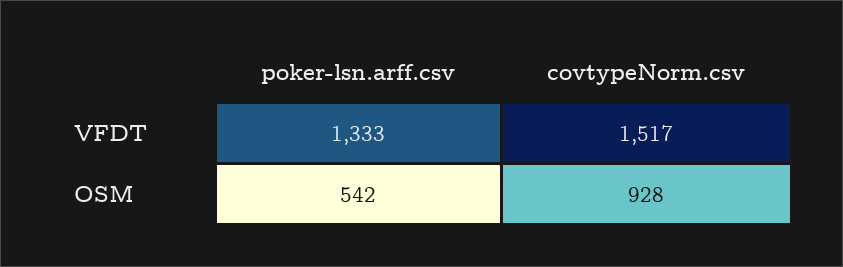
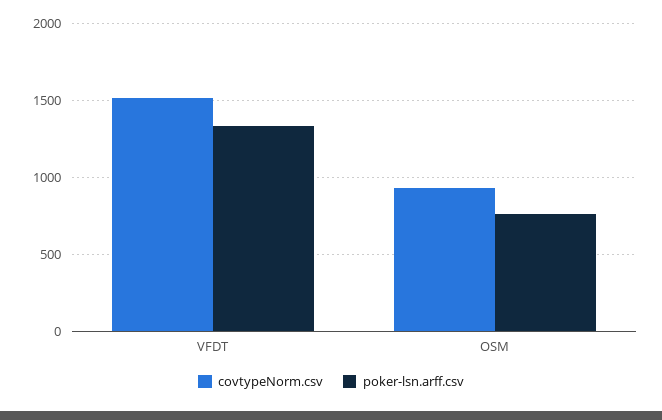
  {
    "poker-lsn.arff.csv": {
      "VFDT": 1333,
-     "OSM": 542
+     "OSM": 750
    },
    "covtypeNorm.csv": {
      "VFDT": 1517,
      "OSM": 928
    }
  }

